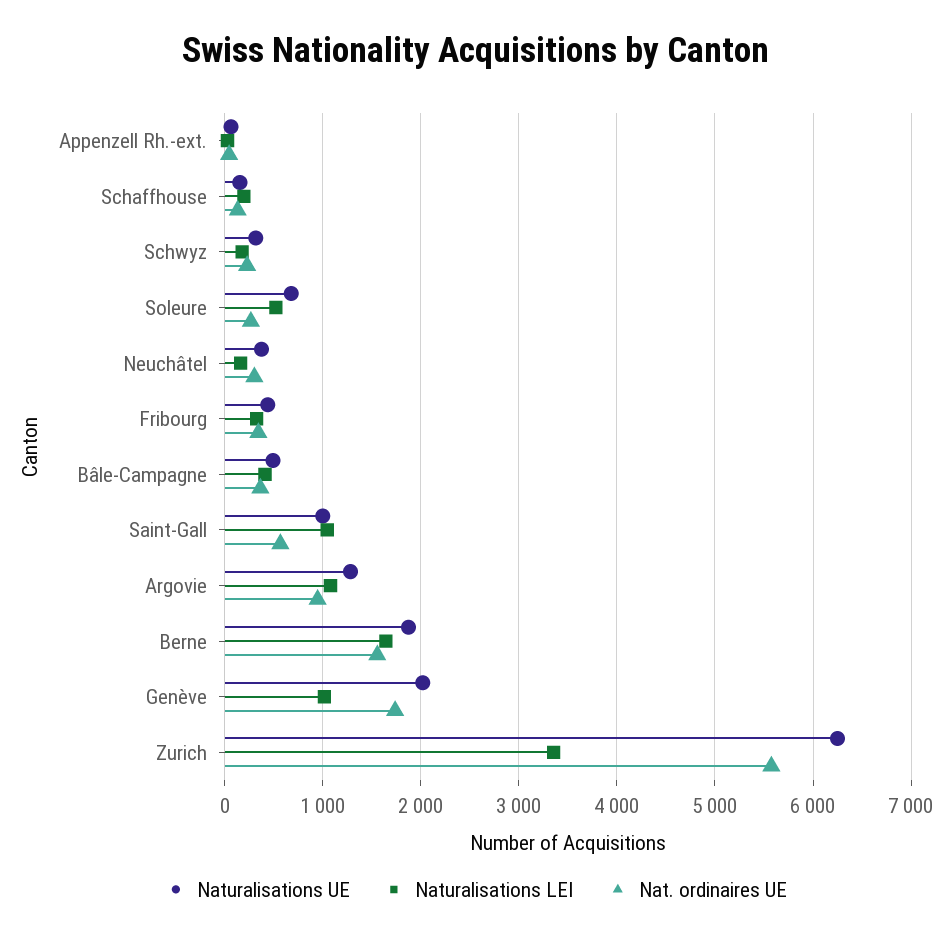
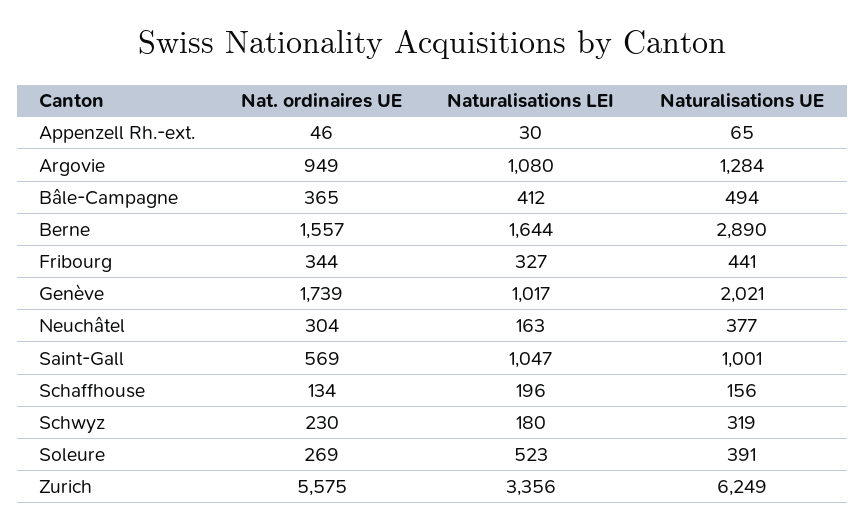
  {
    "Naturalisations UE": {
      "Appenzell Rh.-ext.": 65,
      "Schaffhouse": 156,
      "Schwyz": 319,
-     "Soleure": 700,
+     "Soleure": 391,
      "Neuchâtel": 377,
      "Fribourg": 441,
      "Bâle-Campagne": 494,
      "Saint-Gall": 1001,
      "Argovie": 1284,
-     "Berne": 1900,
+     "Berne": 2890,
      "Genève": 2021,
      "Zurich": 6249
    },
    "Naturalisations LEI": {
      "Appenzell Rh.-ext.": 30,
      "Schaffhouse": 196,
      "Schwyz": 180,
      "Soleure": 523,
      "Neuchâtel": 163,
      "Fribourg": 327,
      "Bâle-Campagne": 412,
      "Saint-Gall": 1047,
      "Argovie": 1080,
      "Berne": 1644,
      "Genève": 1017,
      "Zurich": 3356
    },
    "Nat. ordinaires UE": {
      "Appenzell Rh.-ext.": 46,
      "Schaffhouse": 134,
      "Schwyz": 230,
      "Soleure": 269,
      "Neuchâtel": 304,
      "Fribourg": 344,
      "Bâle-Campagne": 365,
      "Saint-Gall": 569,
      "Argovie": 949,
      "Berne": 1557,
      "Genève": 1739,
      "Zurich": 5575
    }
  }

